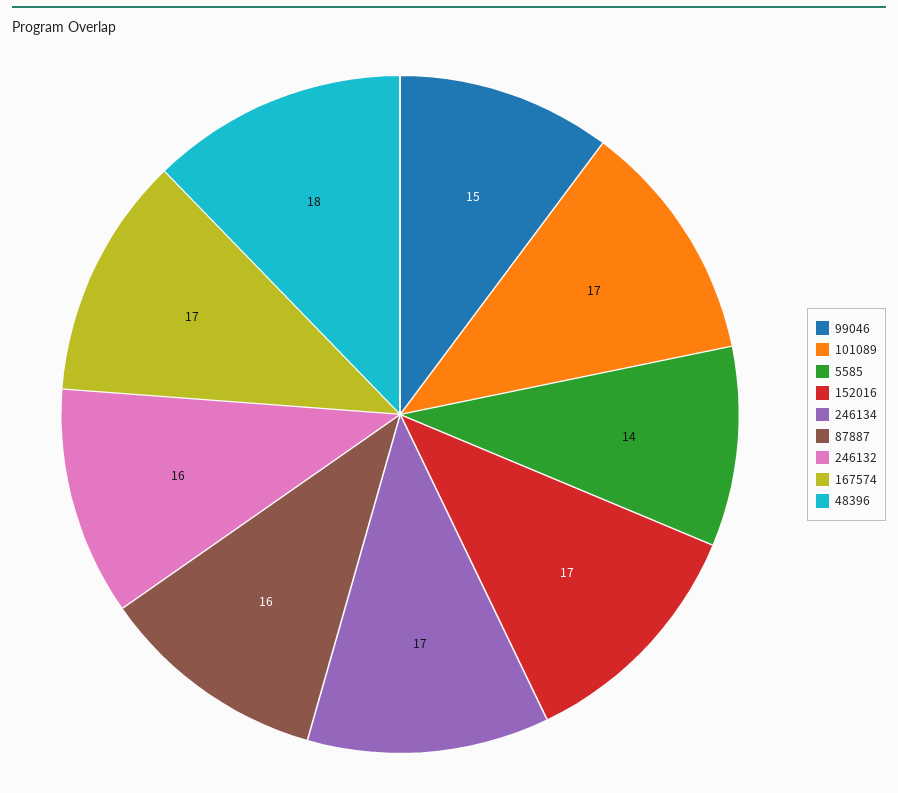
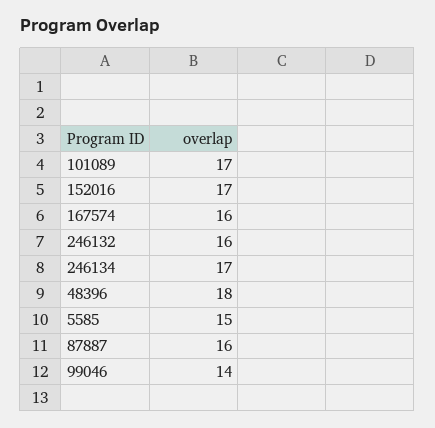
  {
-   "99046": 15,
+   "99046": 14,
    "101089": 17,
-   "5585": 14,
+   "5585": 15,
    "152016": 17,
    "246134": 17,
    "87887": 16,
    "246132": 16,
-   "167574": 17,
+   "167574": 16,
    "48396": 18
  }

